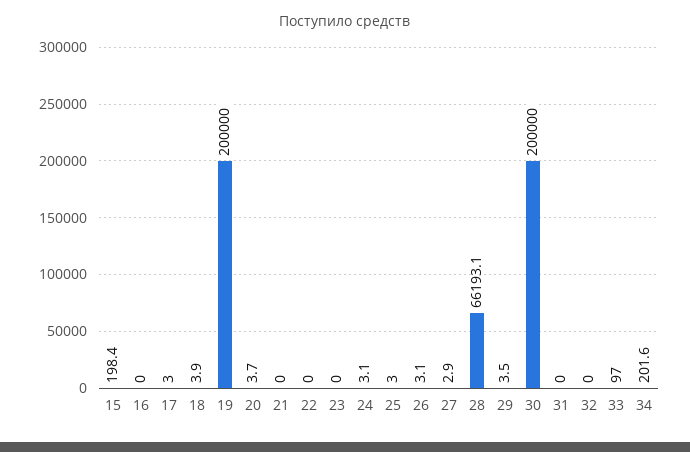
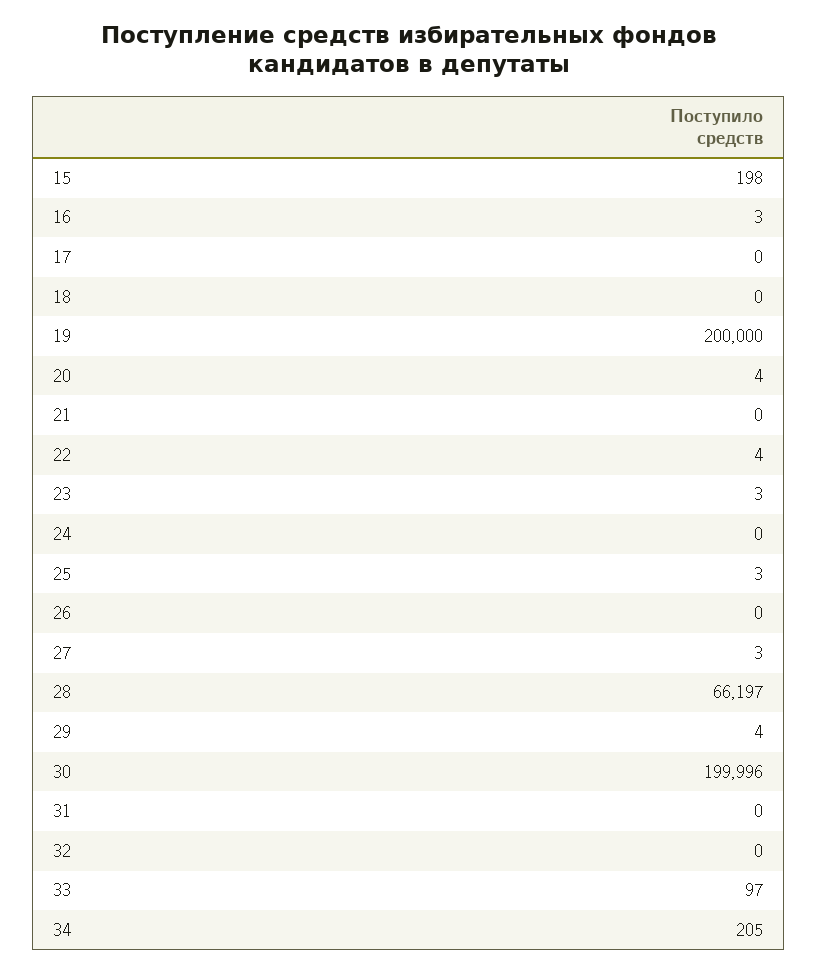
  {
    "15": 198.4,
-   "16": 0,
+   "16": 3,
-   "17": 3,
+   "17": 0,
-   "18": 3.9,
+   "18": 0,
    "19": 200000,
    "20": 3.7,
    "21": 0,
-   "22": 0,
+   "22": 4,
-   "23": 0,
+   "23": 3,
-   "24": 3.1,
+   "24": 0,
    "25": 3,
-   "26": 3.1,
+   "26": 0,
    "27": 2.9,
-   "28": 66193.1,
+   "28": 66197,
    "29": 3.5,
-   "30": 200000,
+   "30": 199996,
    "31": 0,
    "32": 0,
    "33": 97,
-   "34": 201.6
+   "34": 205
  }

